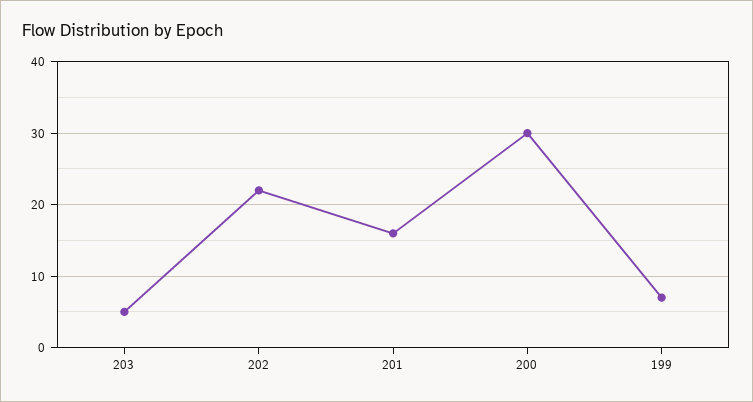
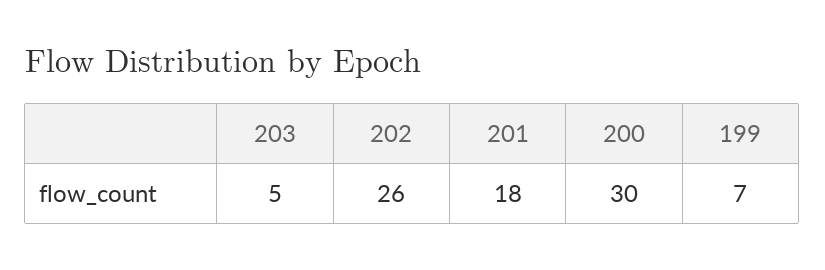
  {
    "203": 5,
-   "202": 22,
+   "202": 26,
-   "201": 16,
+   "201": 18,
    "200": 30,
    "199": 7
  }

